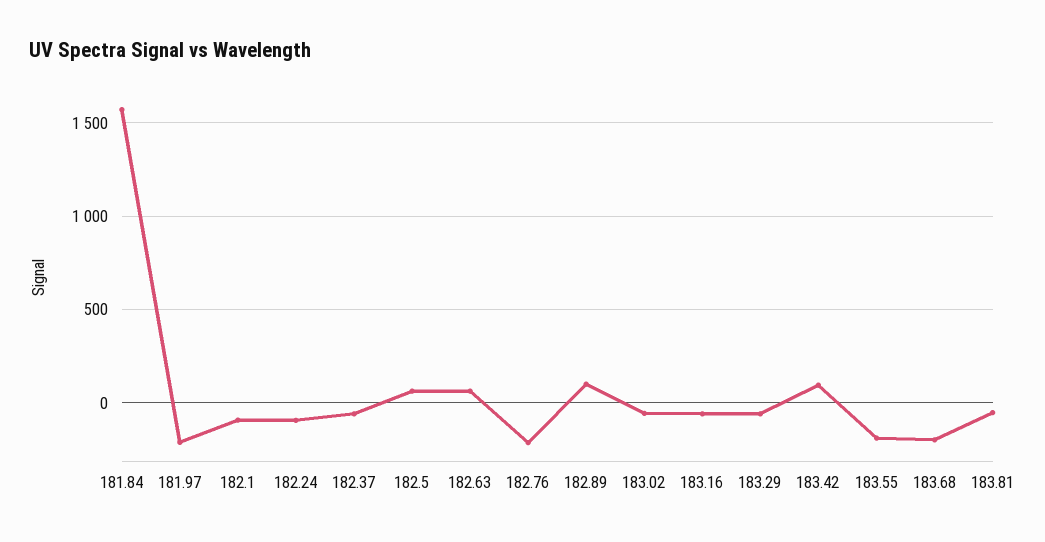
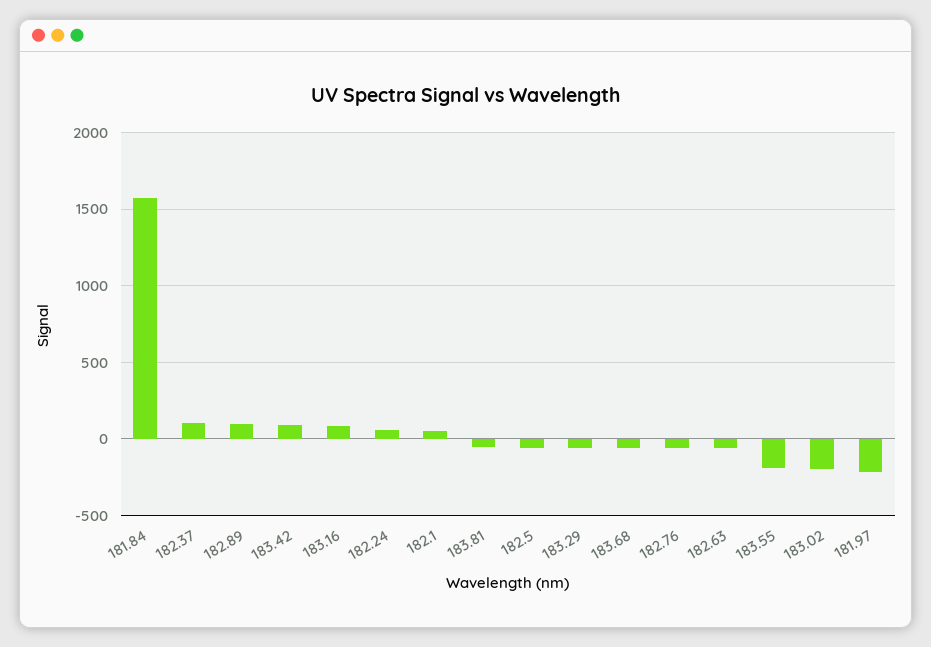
  {
    "181.84": 1550,
    "181.97": -200,
-   "182.1": -100,
+   "182.1": 50,
-   "182.24": -100,
+   "182.24": 50,
-   "182.37": -50,
+   "182.37": 100,
-   "182.5": 50,
+   "182.5": -50,
-   "182.63": 50,
+   "182.63": -50,
-   "182.76": -200,
+   "182.76": -50,
    "182.89": 100,
-   "183.02": -50,
+   "183.02": -200,
-   "183.16": -50,
+   "183.16": 100,
    "183.29": -50,
    "183.42": 100,
    "183.55": -200,
-   "183.68": -200,
+   "183.68": -50,
    "183.81": -50
  }

